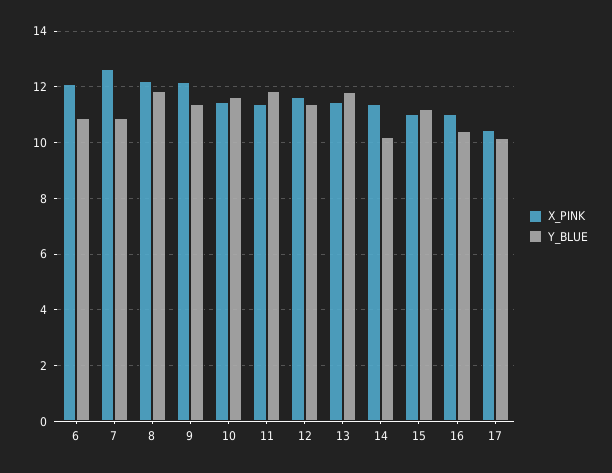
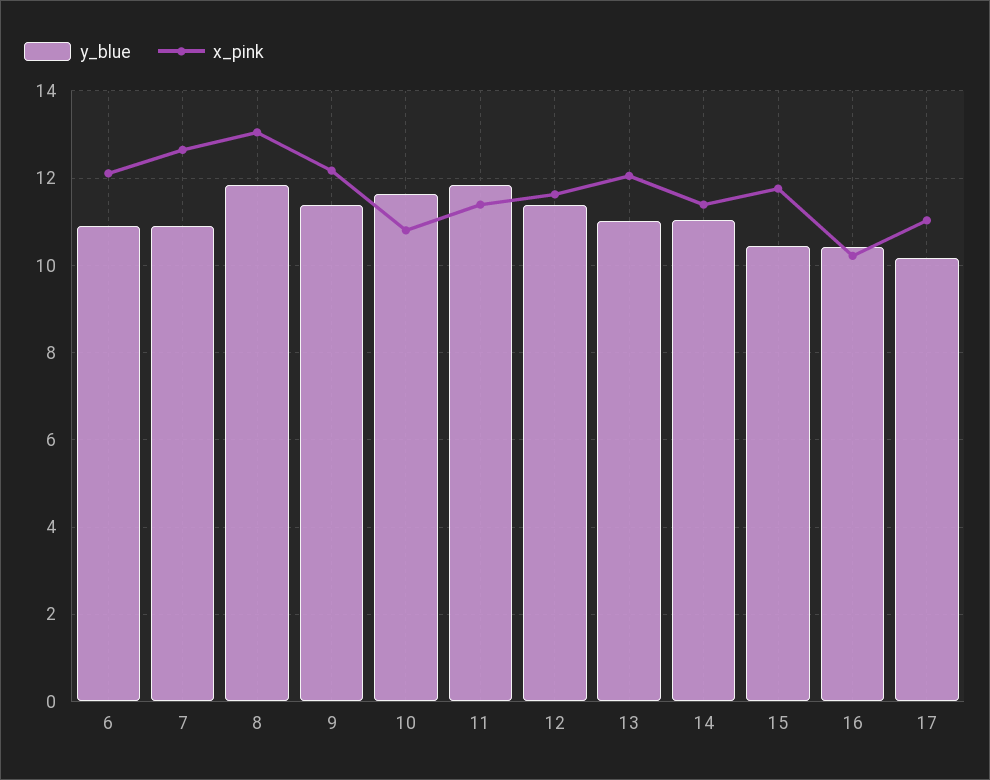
  {
    "X_PINK": {
      "6": 12.2,
      "7": 12.6,
-     "8": 12.25,
+     "8": 13,
      "9": 12.2,
-     "10": 11.5,
+     "10": 10.8,
      "11": 11.4,
      "12": 11.6,
-     "13": 11.5,
+     "13": 12,
      "14": 11.4,
-     "15": 11,
+     "15": 11.8,
-     "16": 11,
+     "16": 10.2,
-     "17": 10.5
+     "17": 11
    },
    "Y_BLUE": {
      "6": 11,
      "7": 11,
      "8": 11.8,
      "9": 11.4,
      "10": 11.6,
      "11": 11.8,
      "12": 11.4,
-     "13": 11.75,
+     "13": 11,
-     "14": 10.25,
+     "14": 11,
-     "15": 11.25,
+     "15": 10.4,
      "16": 10.4,
      "17": 10.2
    }
  }

